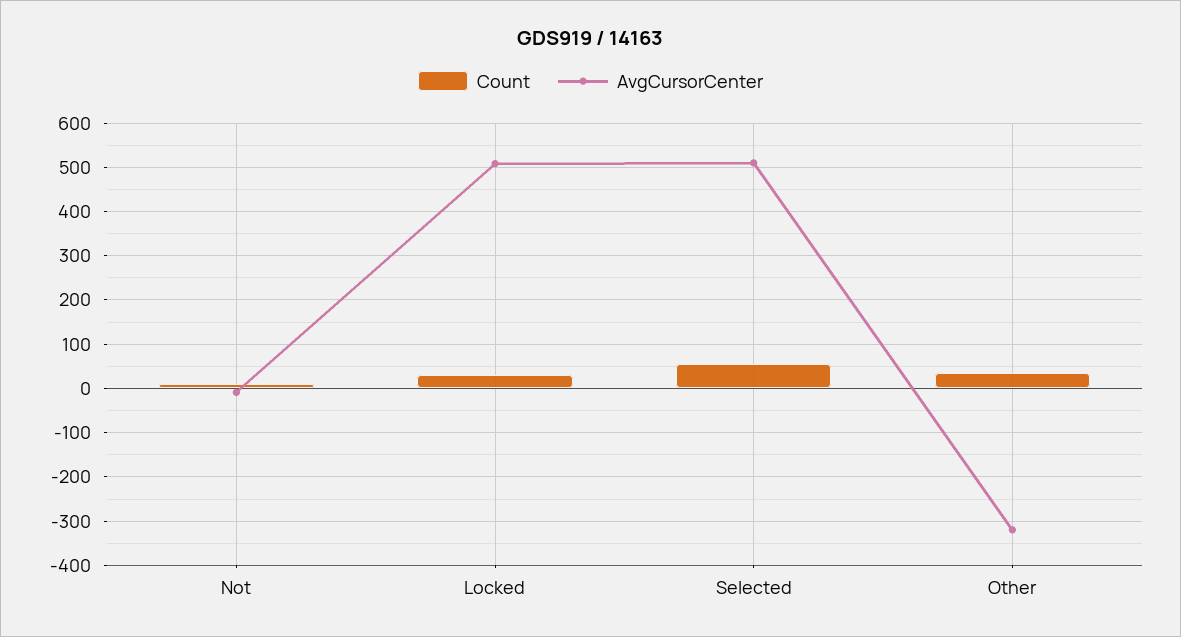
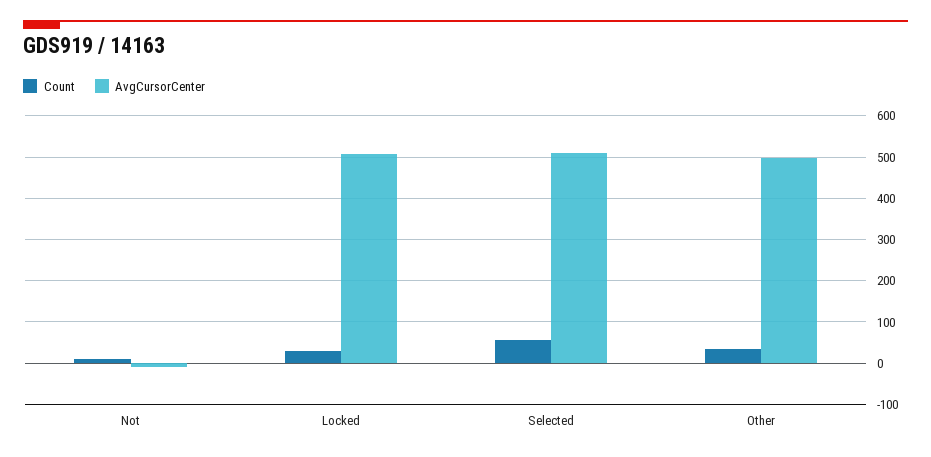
  {
    "Count": {
      "Not": 0,
      "Locked": 40,
      "Selected": 60,
      "Other": 40
    },
    "AvgCursorCenter": {
      "Not": 0,
      "Locked": 500,
      "Selected": 520,
-     "Other": -320
+     "Other": 500
    }
  }

